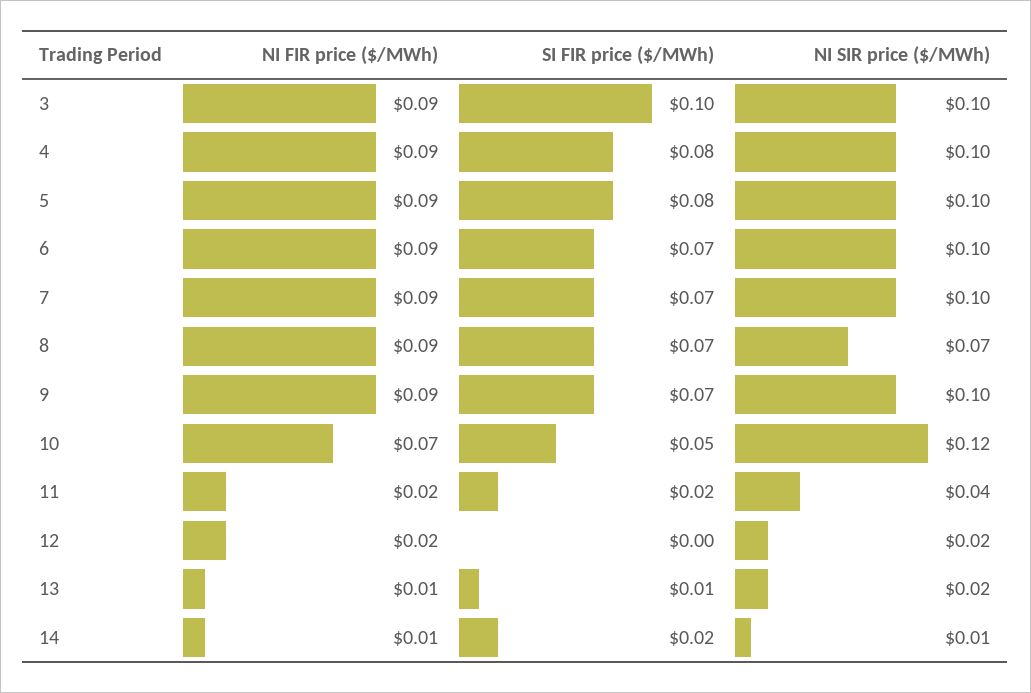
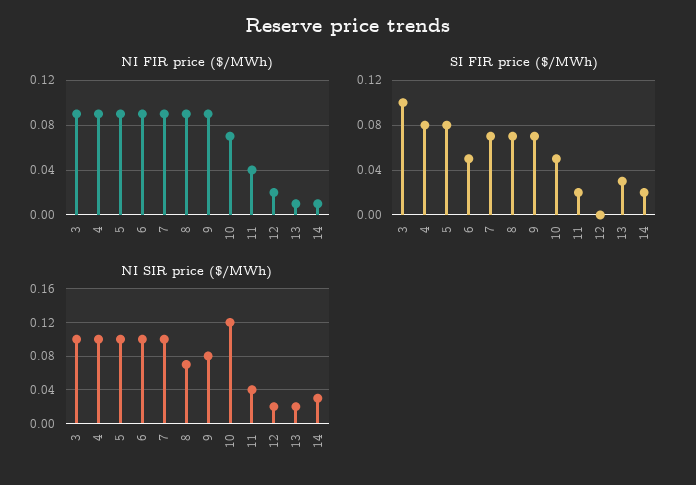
  {
    "NI FIR price ($/MWh)": {
      "3": 0.09,
      "4": 0.09,
      "5": 0.09,
      "6": 0.09,
      "7": 0.09,
      "8": 0.09,
      "9": 0.09,
      "10": 0.07,
-     "11": 0.02,
+     "11": 0.04,
      "12": 0.02,
      "13": 0.01,
      "14": 0.01
    },
    "SI FIR price ($/MWh)": {
      "3": 0.1,
      "4": 0.08,
      "5": 0.08,
-     "6": 0.07,
+     "6": 0.05,
      "7": 0.07,
      "8": 0.07,
      "9": 0.07,
      "10": 0.05,
      "11": 0.02,
      "12": 0,
-     "13": 0.01,
+     "13": 0.03,
      "14": 0.02
    },
    "NI SIR price ($/MWh)": {
      "3": 0.1,
      "4": 0.1,
      "5": 0.1,
      "6": 0.1,
      "7": 0.1,
      "8": 0.07,
-     "9": 0.1,
+     "9": 0.08,
      "10": 0.12,
      "11": 0.04,
      "12": 0.02,
      "13": 0.02,
-     "14": 0.01
+     "14": 0.03
    }
  }

